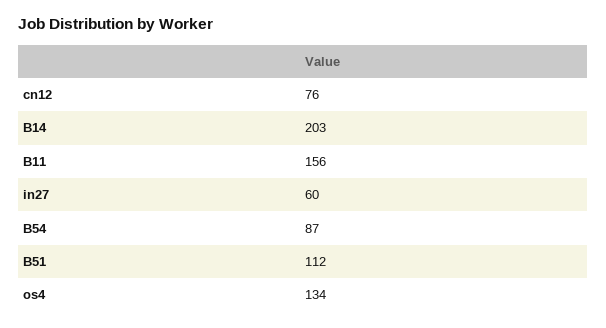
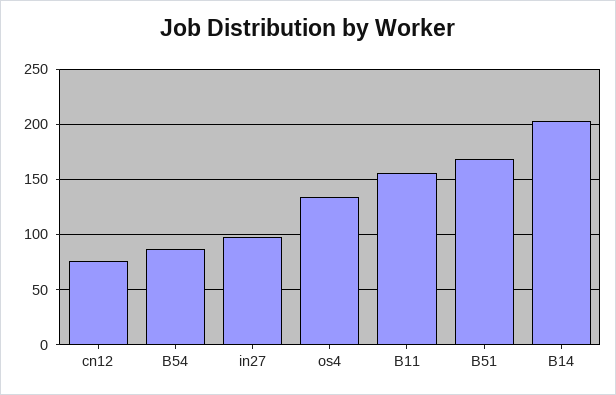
  {
    "cn12": 76,
    "B14": 203,
    "B11": 156,
-   "in27": 60,
+   "in27": 100,
    "B54": 87,
-   "B51": 112,
+   "B51": 170,
    "os4": 134
  }

